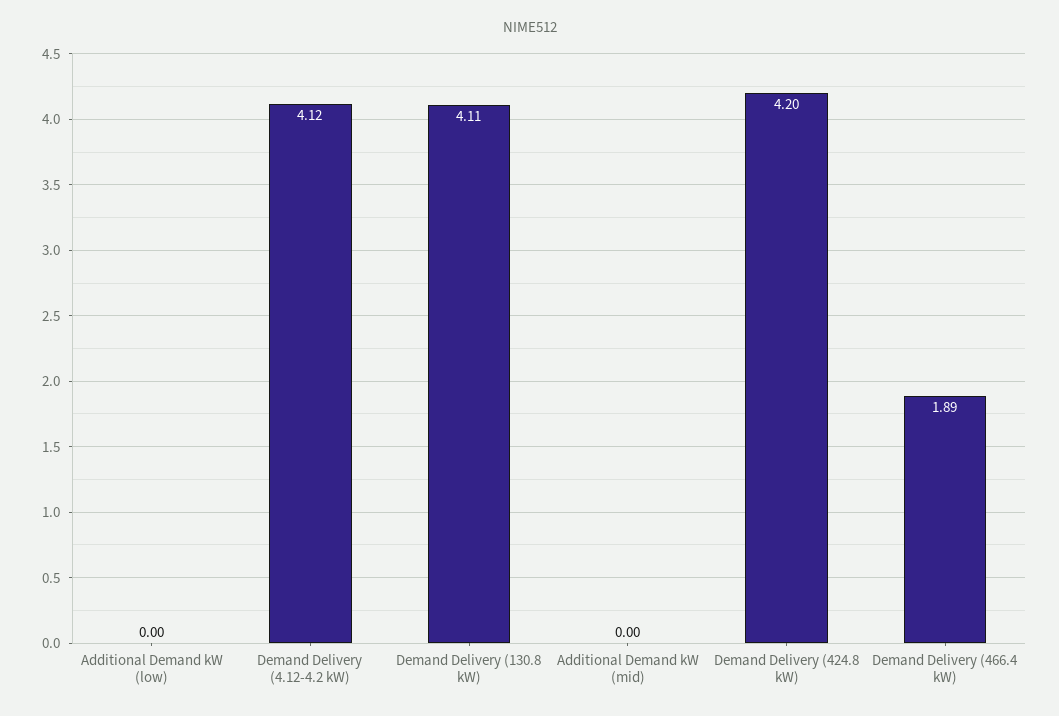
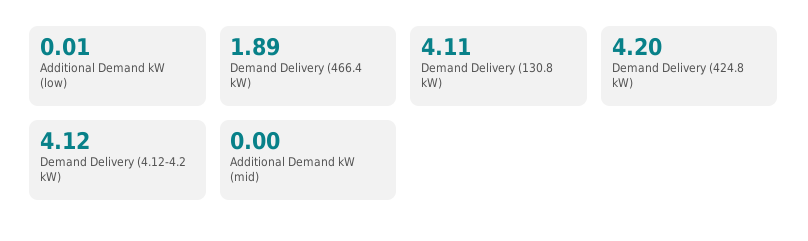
  {
-   "Additional Demand kW (low)": 0,
+   "Additional Demand kW (low)": 0.01,
    "Demand Delivery (4.12-4.2 kW)": 4.12,
    "Demand Delivery (130.8 kW)": 4.11,
    "Additional Demand kW (mid)": 0,
    "Demand Delivery (424.8 kW)": 4.2,
    "Demand Delivery (466.4 kW)": 1.89
  }

